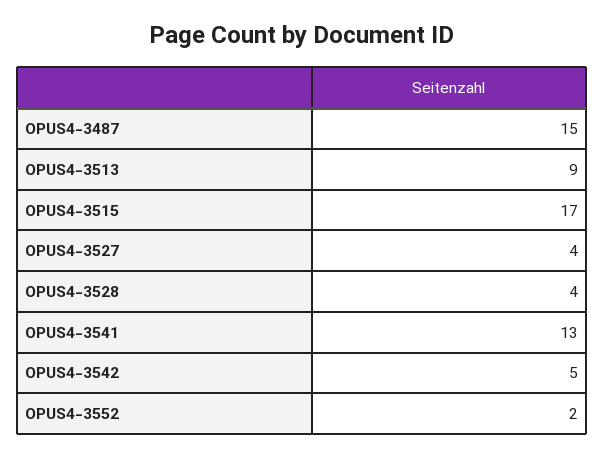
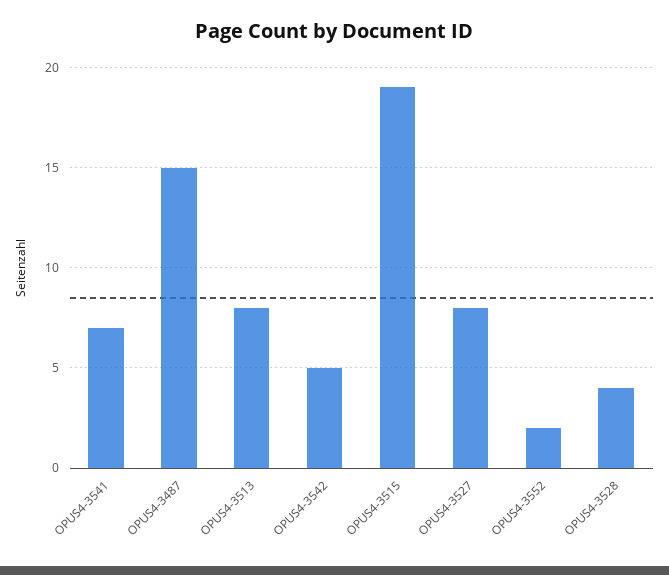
  {
    "OPUS4-3487": 15,
-   "OPUS4-3513": 9,
+   "OPUS4-3513": 8,
-   "OPUS4-3515": 17,
+   "OPUS4-3515": 19,
-   "OPUS4-3527": 4,
+   "OPUS4-3527": 8,
    "OPUS4-3528": 4,
-   "OPUS4-3541": 13,
+   "OPUS4-3541": 7,
    "OPUS4-3542": 5,
    "OPUS4-3552": 2
  }

